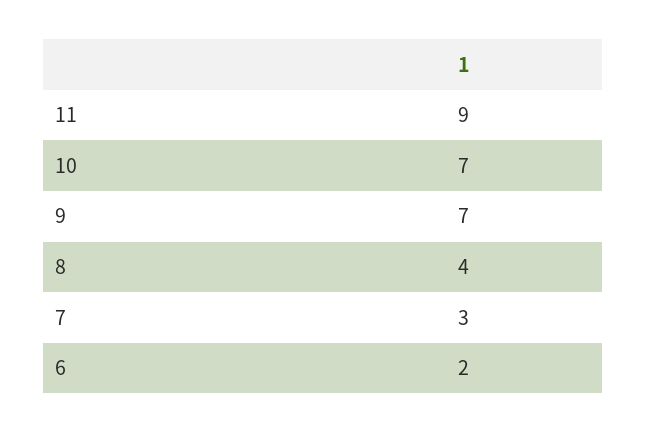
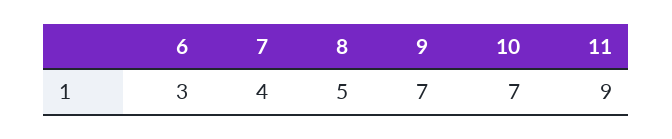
  {
    "11": 9,
    "10": 7,
    "9": 7,
-   "8": 4,
+   "8": 5,
-   "7": 3,
+   "7": 4,
-   "6": 2
+   "6": 3
  }

